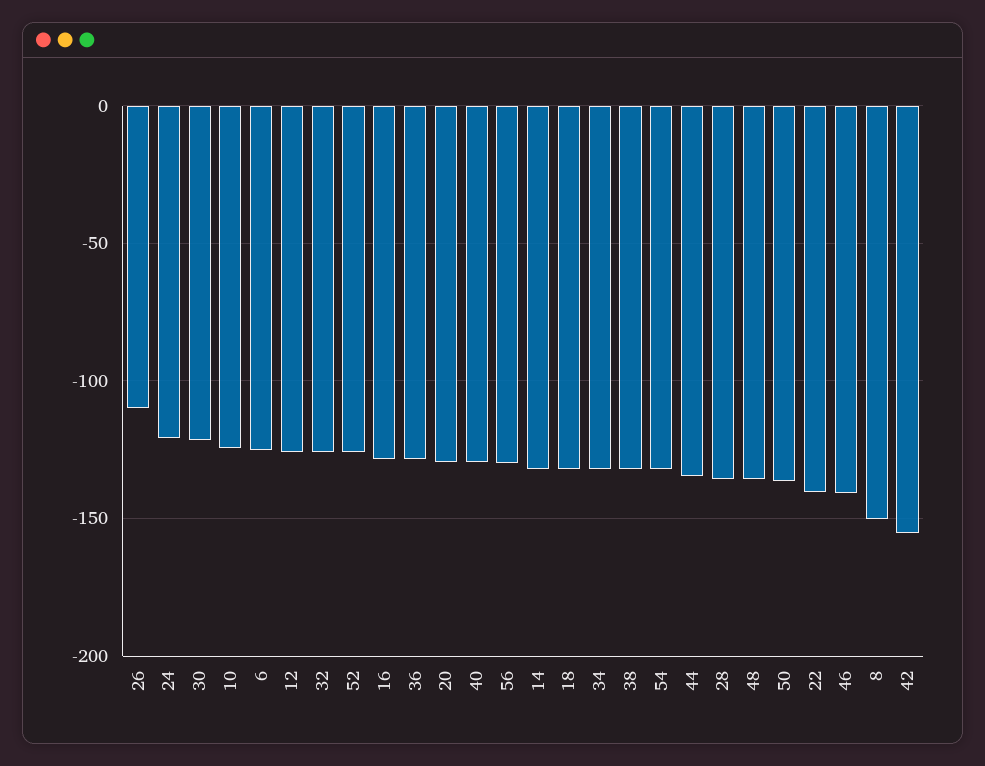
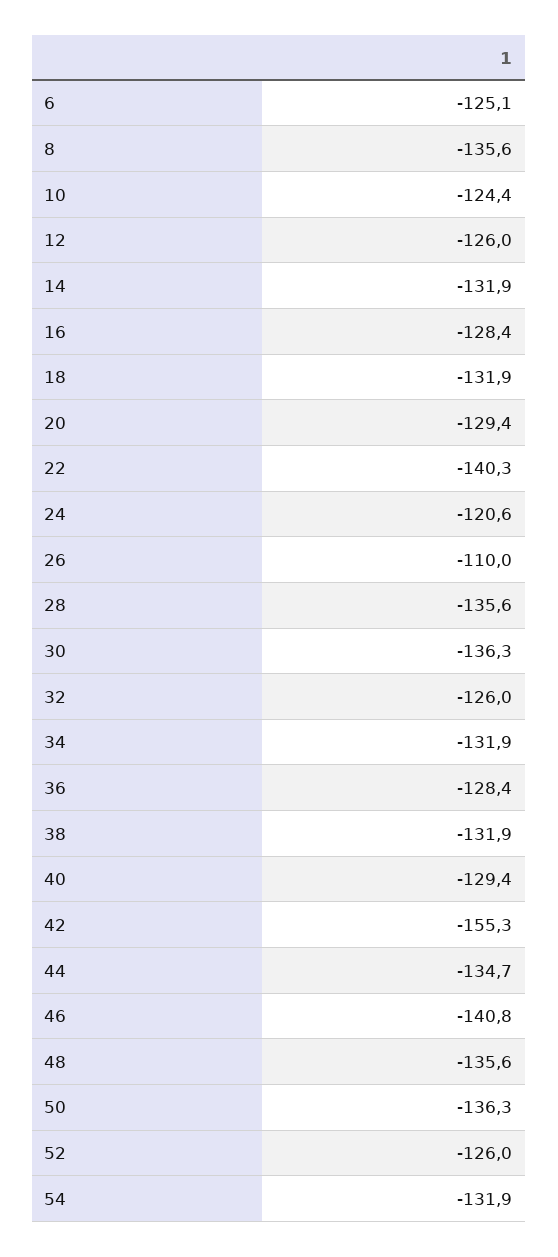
  {
    "26": -110,
    "24": -120.6,
-   "30": -120,
+   "30": -136.3,
    "10": -124.4,
    "6": -125.1,
    "12": -126,
    "32": -126,
    "52": -126,
    "16": -128.4,
    "36": -128.4,
    "20": -129.4,
    "40": -129.4,
-   "56": -130,
    "14": -131.9,
    "18": -131.9,
    "34": -131.9,
    "38": -131.9,
    "54": -131.9,
    "44": -134.7,
    "28": -135.6,
    "48": -135.6,
    "50": -136.3,
    "22": -140.3,
    "46": -140.8,
-   "8": -150,
+   "8": -135.6,
    "42": -155.3
  }

